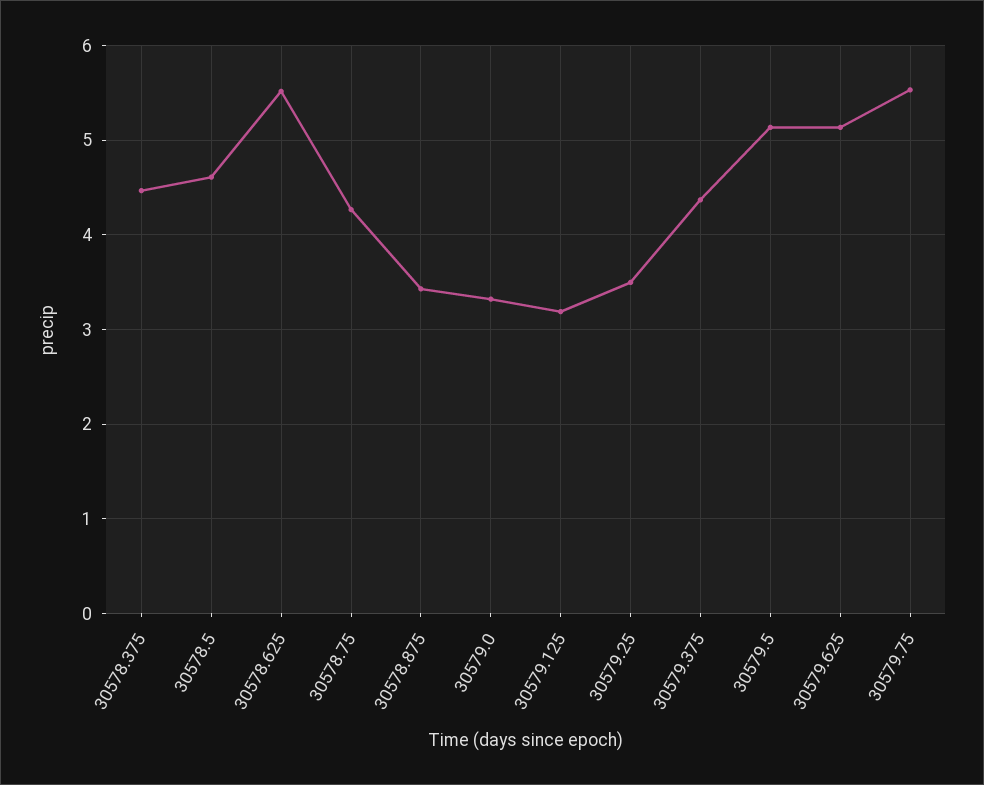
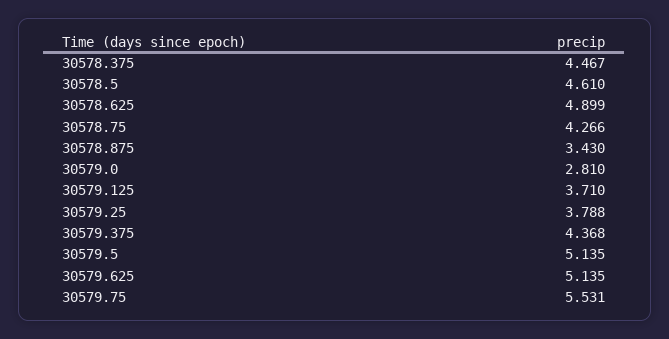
  {
    "30578.375": 4.467,
    "30578.5": 4.61,
-   "30578.625": 5.5,
+   "30578.625": 4.899,
    "30578.75": 4.266,
    "30578.875": 3.43,
-   "30579.0": 3.3,
+   "30579.0": 2.81,
-   "30579.125": 3.2,
+   "30579.125": 3.71,
-   "30579.25": 3.5,
+   "30579.25": 3.788,
    "30579.375": 4.368,
    "30579.5": 5.135,
    "30579.625": 5.135,
    "30579.75": 5.531
  }

